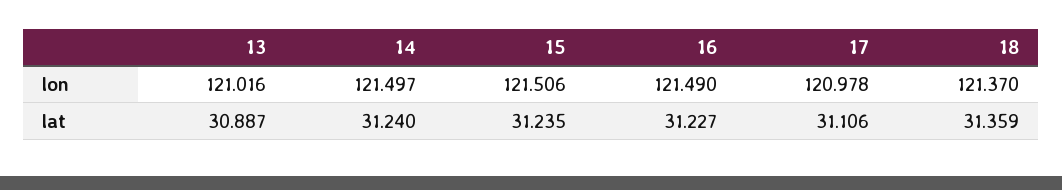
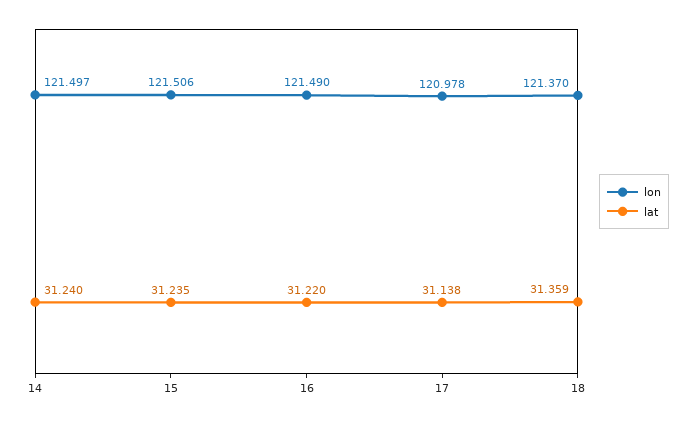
  {
    "lon": {
-     "13": 121.016,
      "14": 121.497,
      "15": 121.506,
      "16": 121.49,
      "17": 120.978,
      "18": 121.37
    },
    "lat": {
-     "13": 30.887,
      "14": 31.24,
      "15": 31.235,
-     "16": 31.227,
+     "16": 31.22,
-     "17": 31.106,
+     "17": 31.138,
      "18": 31.359
    }
  }

